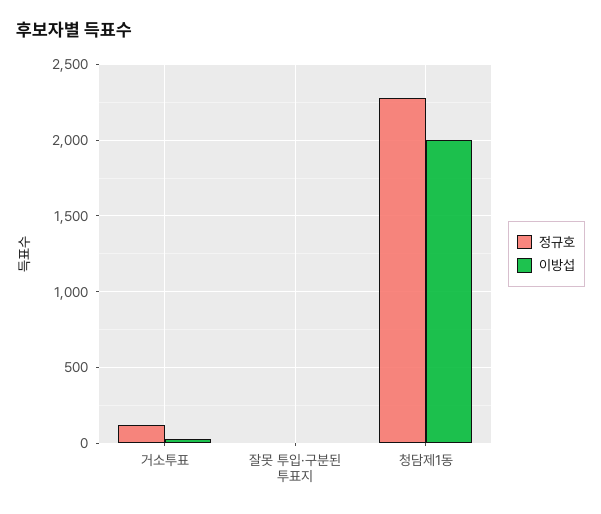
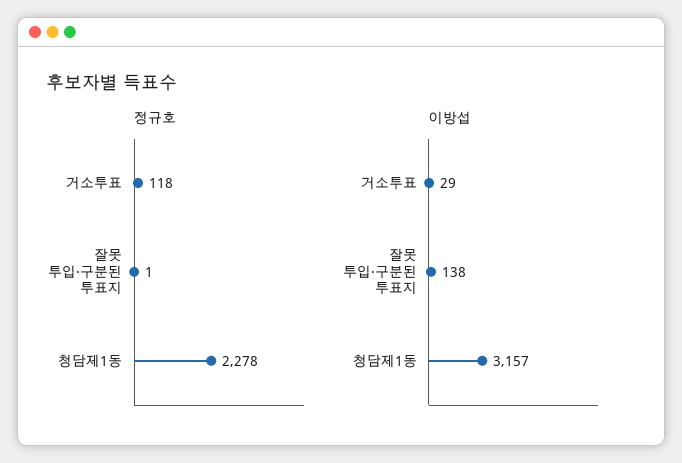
  {
    "정규호": {
      "거소투표": 118,
      "잘못 투입·구분된 투표지": 1,
      "청담제1동": 2278
    },
    "이방섭": {
      "거소투표": 29,
-     "잘못 투입·구분된 투표지": 0,
+     "잘못 투입·구분된 투표지": 138,
-     "청담제1동": 2000
+     "청담제1동": 3157
    }
  }

